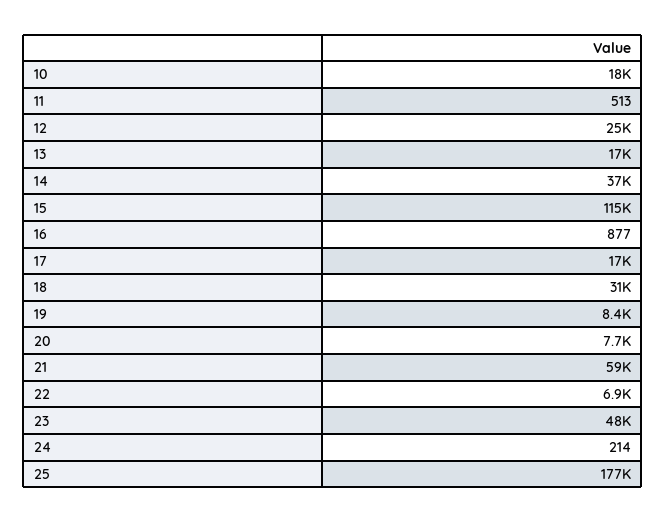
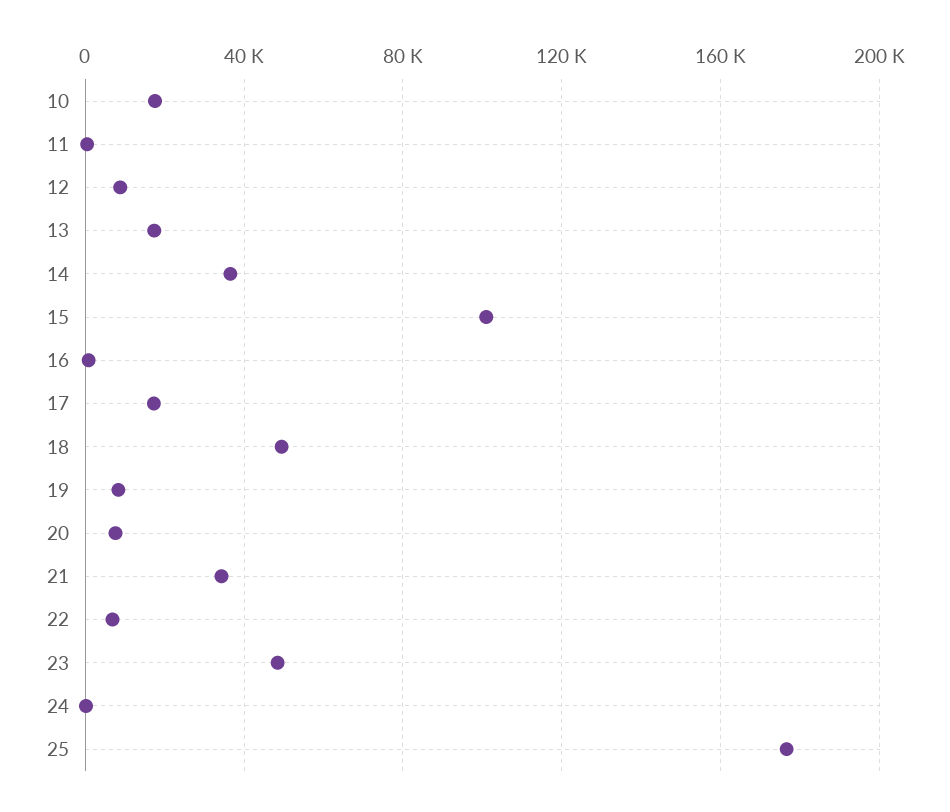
  {
    "10": 18000,
    "11": 513,
-   "12": 25000,
+   "12": 10000,
    "13": 17000,
    "14": 37000,
-   "15": 115000,
+   "15": 100000,
    "16": 877,
    "17": 17000,
-   "18": 31000,
+   "18": 50000,
    "19": 8400,
    "20": 7700,
-   "21": 59000,
+   "21": 35000,
    "22": 6900,
    "23": 48000,
    "24": 214,
    "25": 177000
  }

